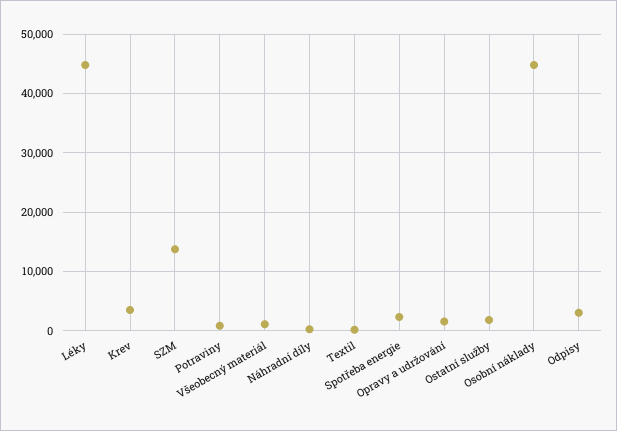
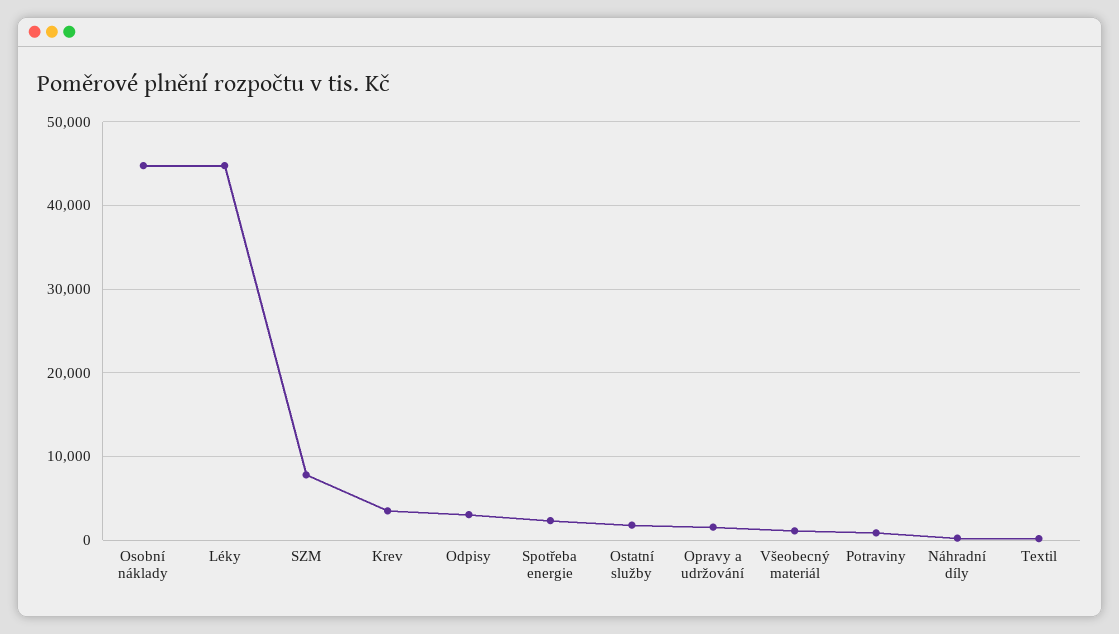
  {
    "Léky": 45000,
    "Krev": 4000,
-   "SZM": 14000,
+   "SZM": 8000,
    "Potraviny": 1000,
    "Všeobecný materiál": 1000,
    "Náhradní díly": 0,
    "Textil": 0,
    "Spotřeba energie": 2000,
    "Opravy a udržování": 2000,
    "Ostatní služby": 2000,
    "Osobní náklady": 45000,
    "Odpisy": 3000
  }

